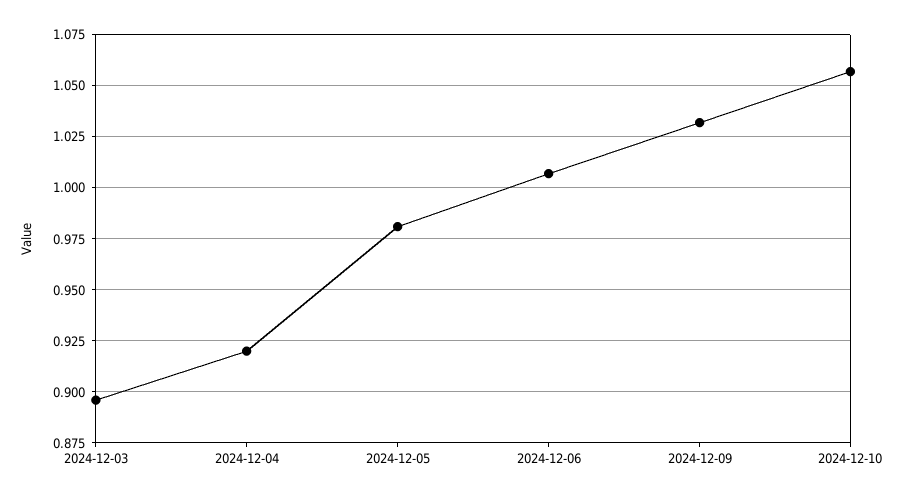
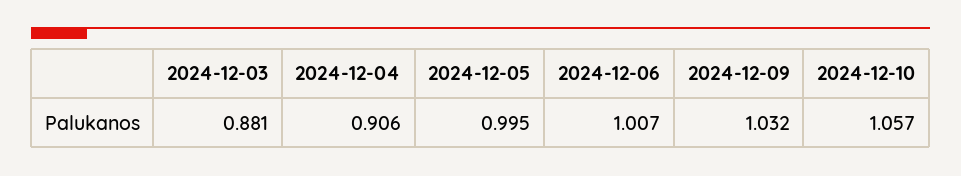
  {
-   "2024-12-03": 0.895,
+   "2024-12-03": 0.881,
-   "2024-12-04": 0.92,
+   "2024-12-04": 0.906,
-   "2024-12-05": 0.98,
+   "2024-12-05": 0.995,
    "2024-12-06": 1.007,
    "2024-12-09": 1.032,
    "2024-12-10": 1.057
  }

